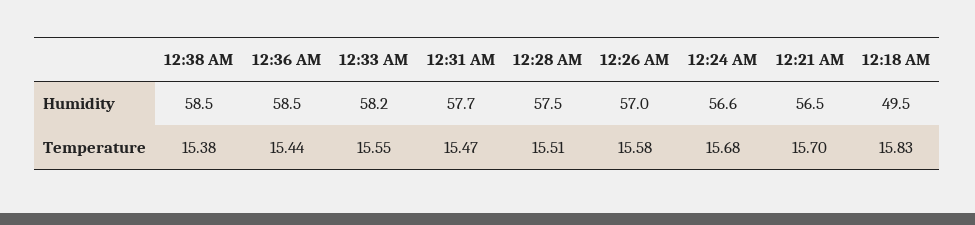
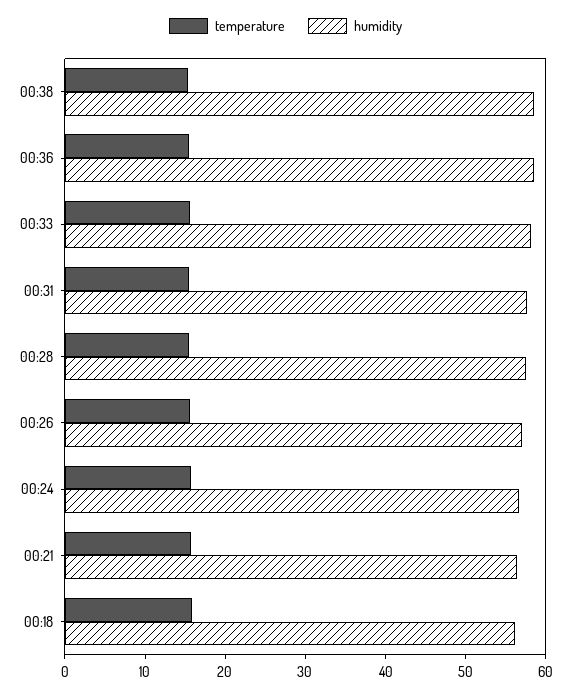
  {
    "Humidity": {
      "12:38 AM": 58.5,
      "12:36 AM": 58.5,
      "12:33 AM": 58.2,
      "12:31 AM": 57.7,
      "12:28 AM": 57.5,
      "12:26 AM": 57,
      "12:24 AM": 56.6,
      "12:21 AM": 56.5,
-     "12:18 AM": 49.5
+     "12:18 AM": 56
    },
    "Temperature": {
      "12:38 AM": 15.38,
      "12:36 AM": 15.44,
      "12:33 AM": 15.55,
      "12:31 AM": 15.47,
      "12:28 AM": 15.51,
      "12:26 AM": 15.58,
      "12:24 AM": 15.68,
      "12:21 AM": 15.7,
      "12:18 AM": 15.83
    }
  }

